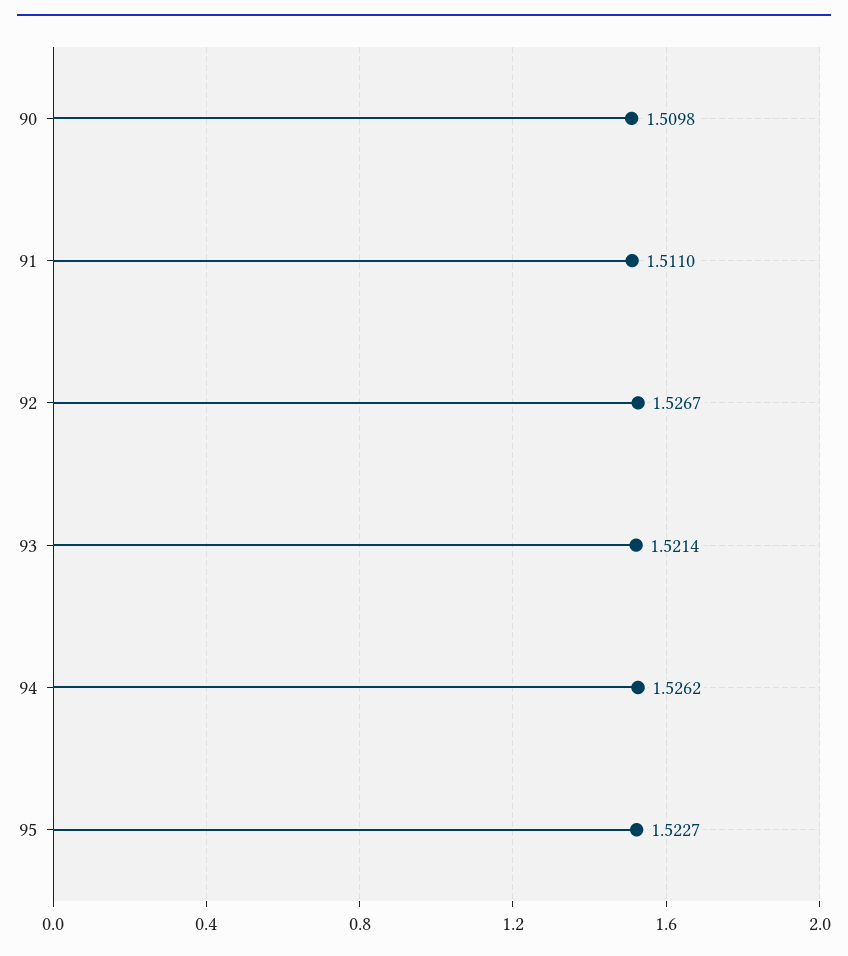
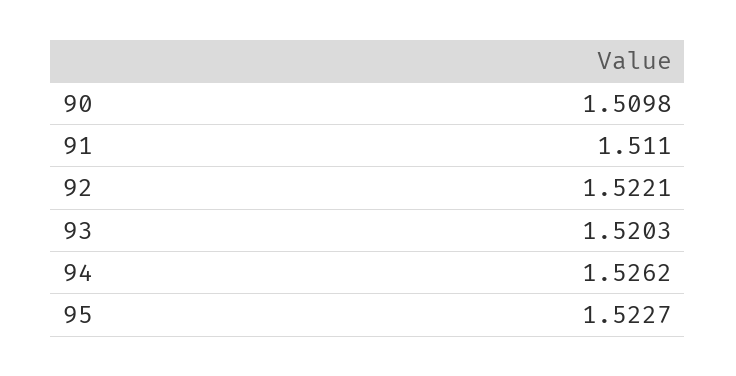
  {
    "90": 1.5098,
    "91": 1.511,
-   "92": 1.5267,
+   "92": 1.5221,
-   "93": 1.5214,
+   "93": 1.5203,
    "94": 1.5262,
    "95": 1.5227
  }

